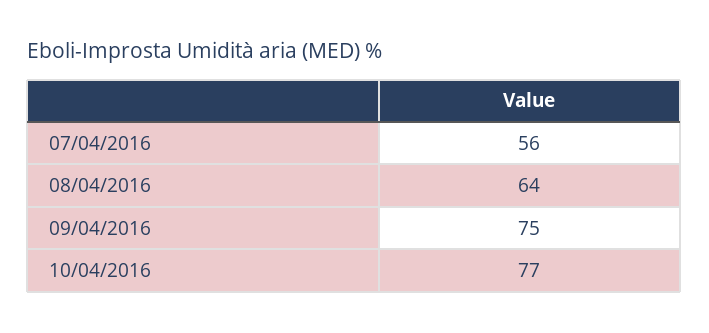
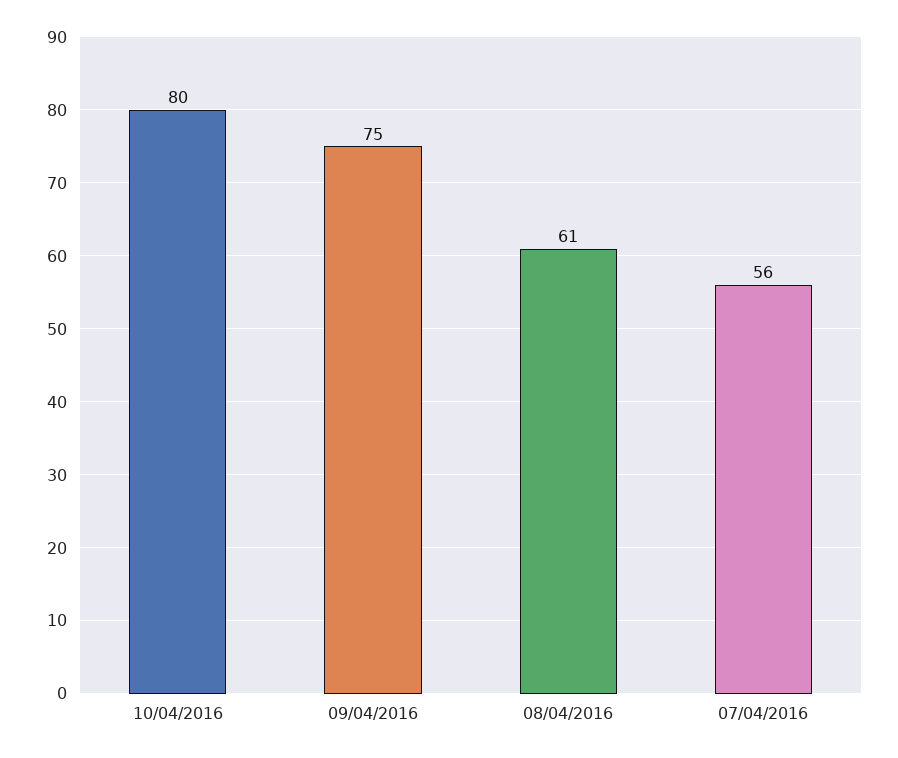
  {
    "07/04/2016": 56,
-   "08/04/2016": 64,
+   "08/04/2016": 61,
    "09/04/2016": 75,
-   "10/04/2016": 77
+   "10/04/2016": 80
  }

